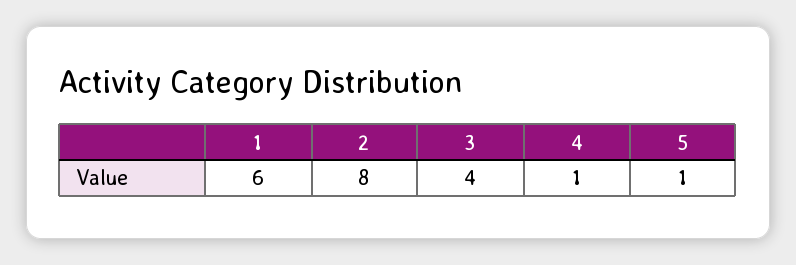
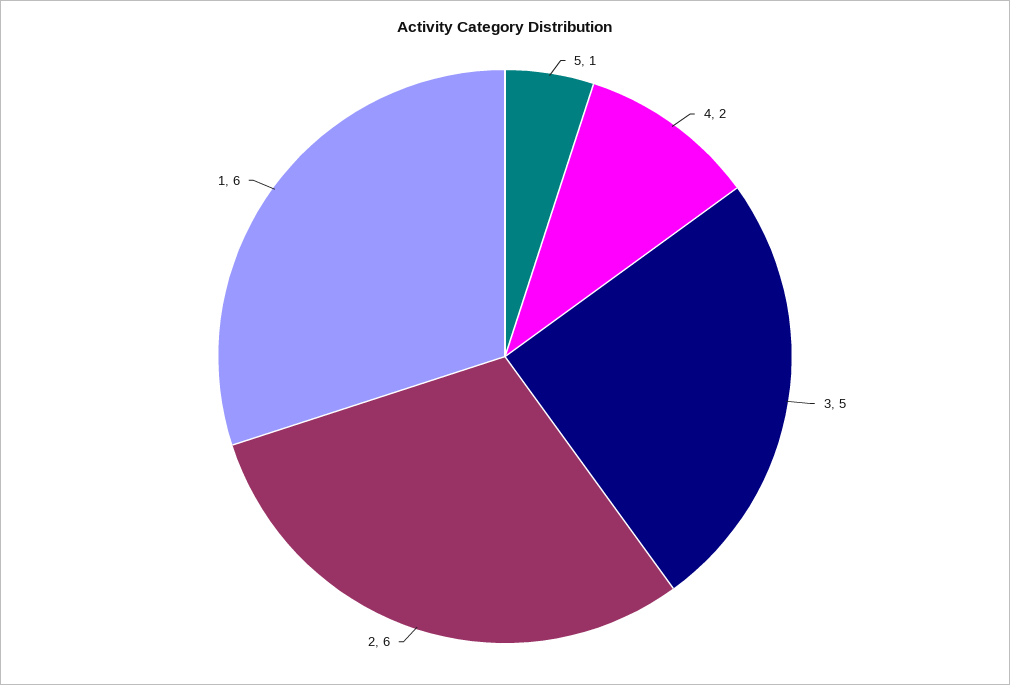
  {
    "1": 6,
-   "2": 8,
+   "2": 6,
-   "3": 4,
+   "3": 5,
-   "4": 1,
+   "4": 2,
    "5": 1
  }

